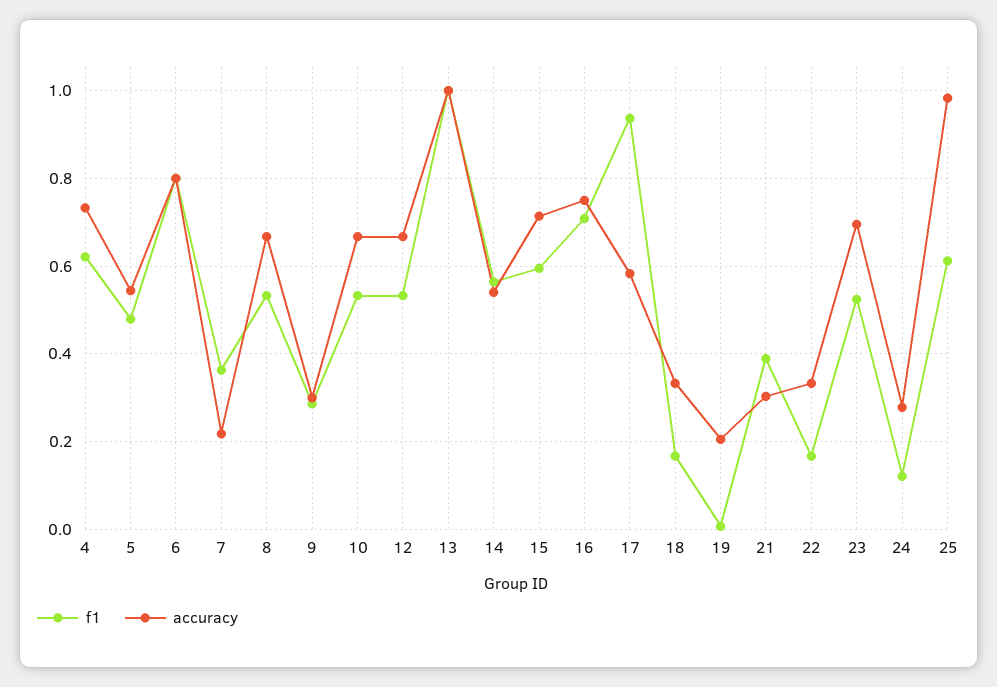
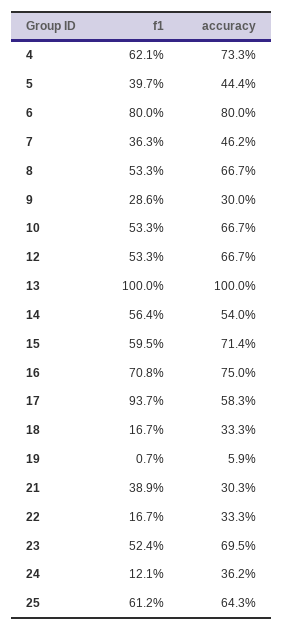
  {
    "f1": {
      "4": 0.621,
-     "5": 0.48,
+     "5": 0.397,
      "6": 0.8,
      "7": 0.363,
      "8": 0.533,
      "9": 0.286,
      "10": 0.533,
      "12": 0.533,
      "13": 1,
      "14": 0.564,
      "15": 0.595,
      "16": 0.708,
      "17": 0.937,
      "18": 0.167,
      "19": 0.007,
      "21": 0.389,
      "22": 0.167,
      "23": 0.524,
      "24": 0.121,
      "25": 0.612
    },
    "accuracy": {
      "4": 0.733,
-     "5": 0.54,
+     "5": 0.444,
      "6": 0.8,
-     "7": 0.22,
+     "7": 0.462,
      "8": 0.667,
      "9": 0.3,
      "10": 0.667,
      "12": 0.667,
      "13": 1,
      "14": 0.54,
      "15": 0.714,
      "16": 0.75,
      "17": 0.583,
      "18": 0.333,
-     "19": 0.2,
+     "19": 0.059,
      "21": 0.303,
      "22": 0.333,
      "23": 0.695,
-     "24": 0.28,
+     "24": 0.362,
-     "25": 0.98
+     "25": 0.643
    }
  }

